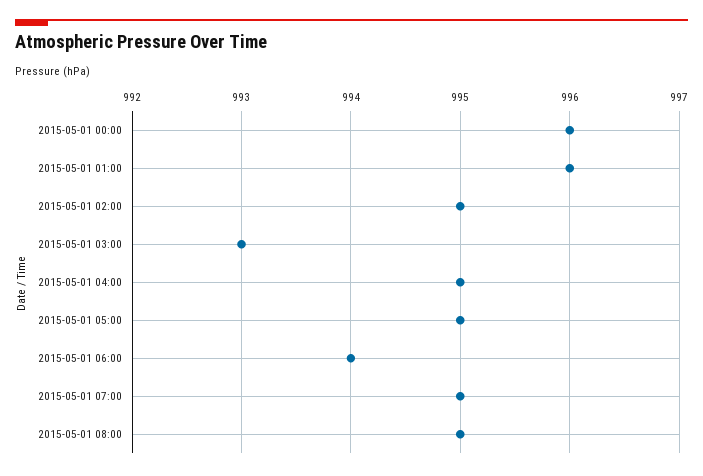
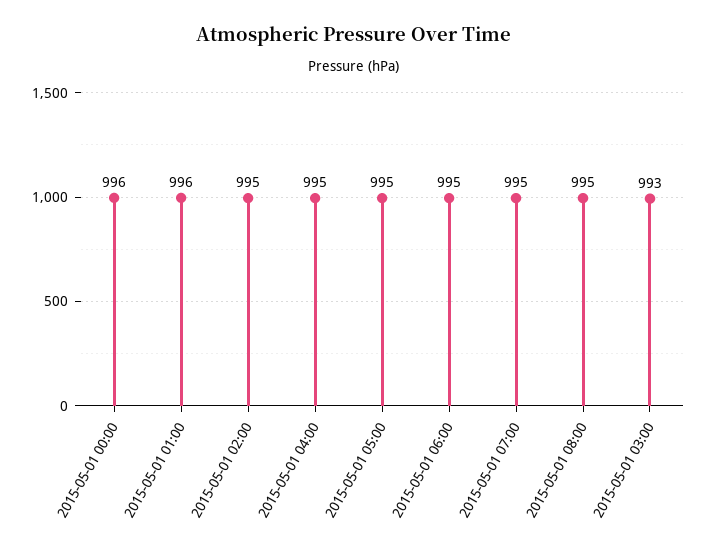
  {
    "2015-05-01 00:00": 996,
    "2015-05-01 01:00": 996,
    "2015-05-01 02:00": 995,
    "2015-05-01 03:00": 993,
    "2015-05-01 04:00": 995,
    "2015-05-01 05:00": 995,
-   "2015-05-01 06:00": 994,
+   "2015-05-01 06:00": 995,
    "2015-05-01 07:00": 995,
    "2015-05-01 08:00": 995
  }

